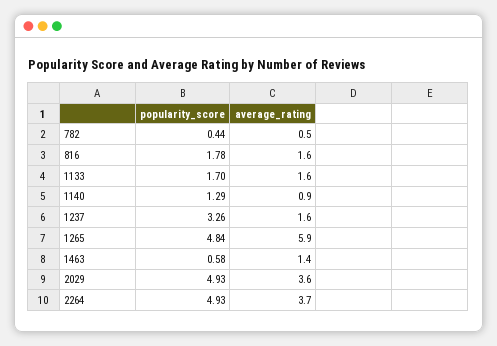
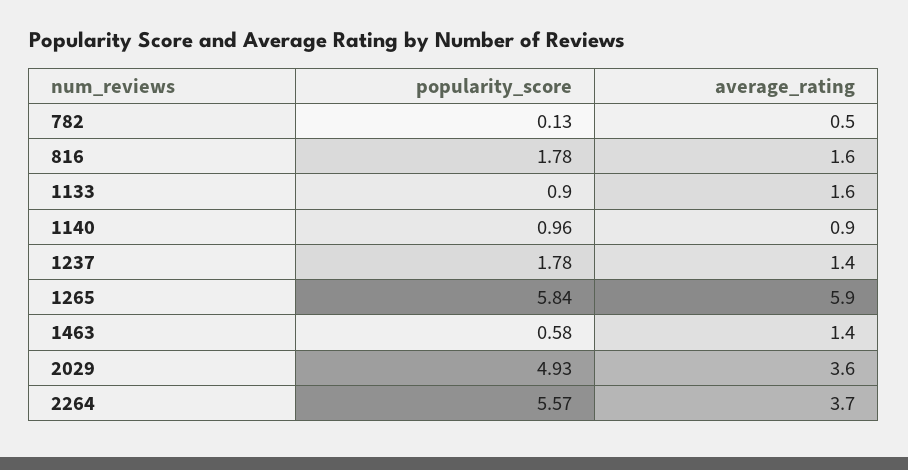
  {
    "popularity_score": {
-     "782": 0.44,
+     "782": 0.13,
      "816": 1.78,
-     "1133": 1.7,
+     "1133": 0.9,
-     "1140": 1.29,
+     "1140": 0.96,
-     "1237": 3.26,
+     "1237": 1.78,
-     "1265": 4.84,
+     "1265": 5.84,
      "1463": 0.58,
      "2029": 4.93,
-     "2264": 4.93
+     "2264": 5.57
    },
    "average_rating": {
      "782": 0.5,
      "816": 1.6,
      "1133": 1.6,
      "1140": 0.9,
-     "1237": 1.6,
+     "1237": 1.4,
      "1265": 5.9,
      "1463": 1.4,
      "2029": 3.6,
      "2264": 3.7
    }
  }

